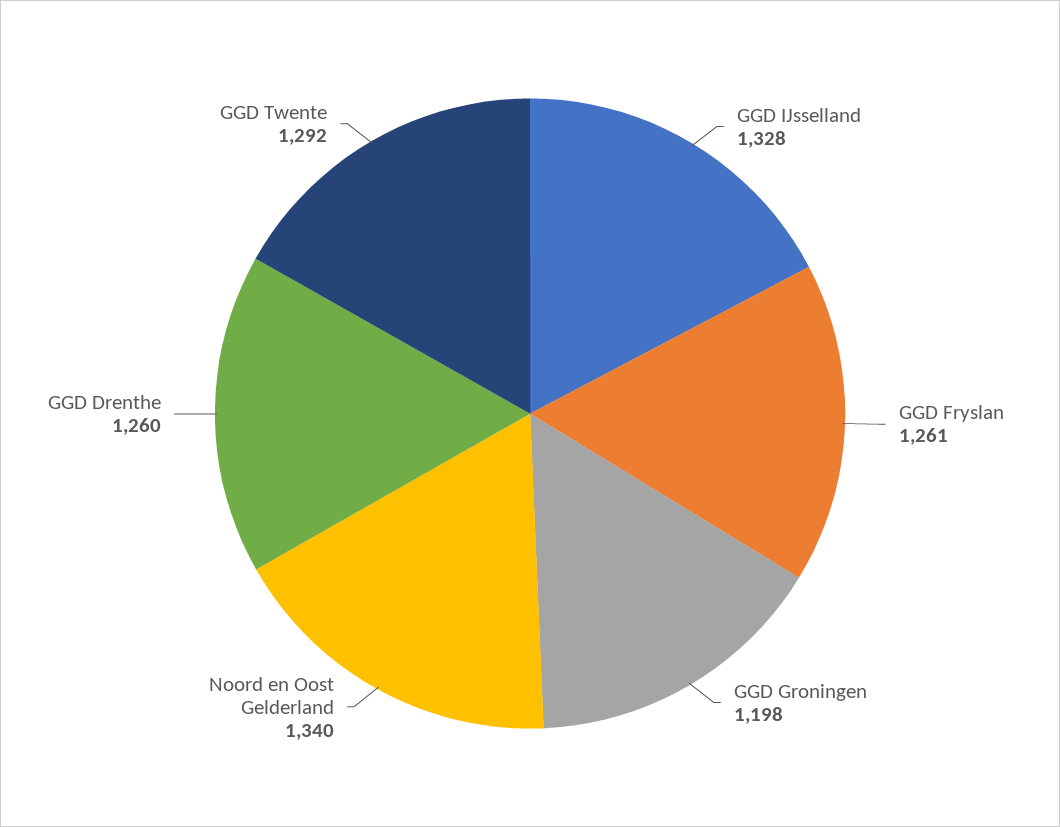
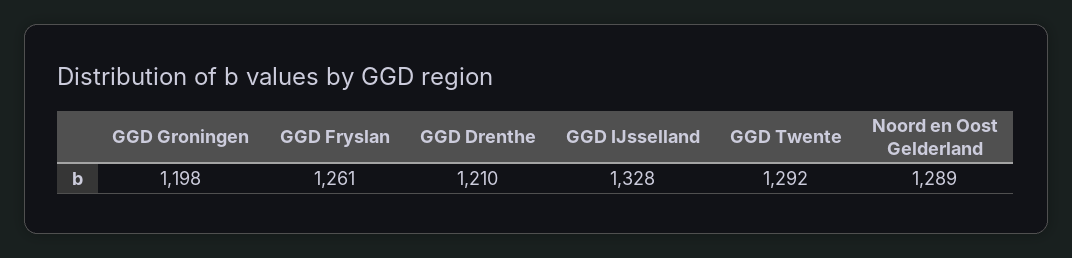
  {
    "GGD IJsselland": 1328,
    "GGD Fryslan": 1261,
    "GGD Groningen": 1198,
-   "Noord en Oost Gelderland": 1340,
+   "Noord en Oost Gelderland": 1289,
-   "GGD Drenthe": 1260,
+   "GGD Drenthe": 1210,
    "GGD Twente": 1292
  }

